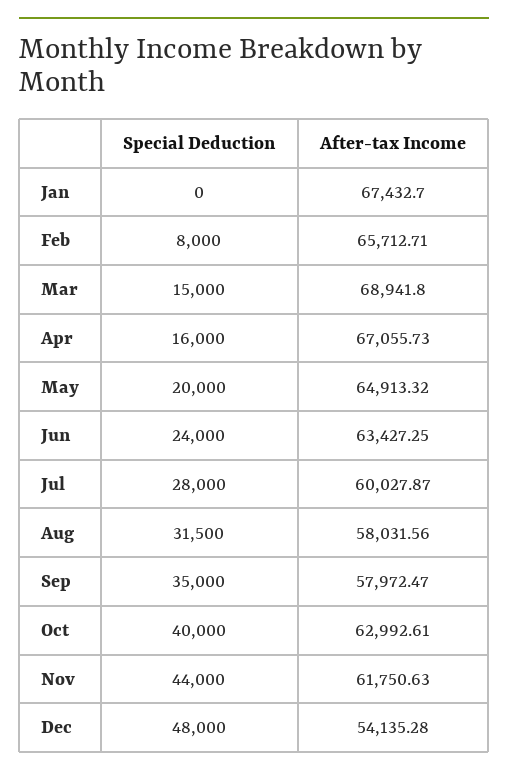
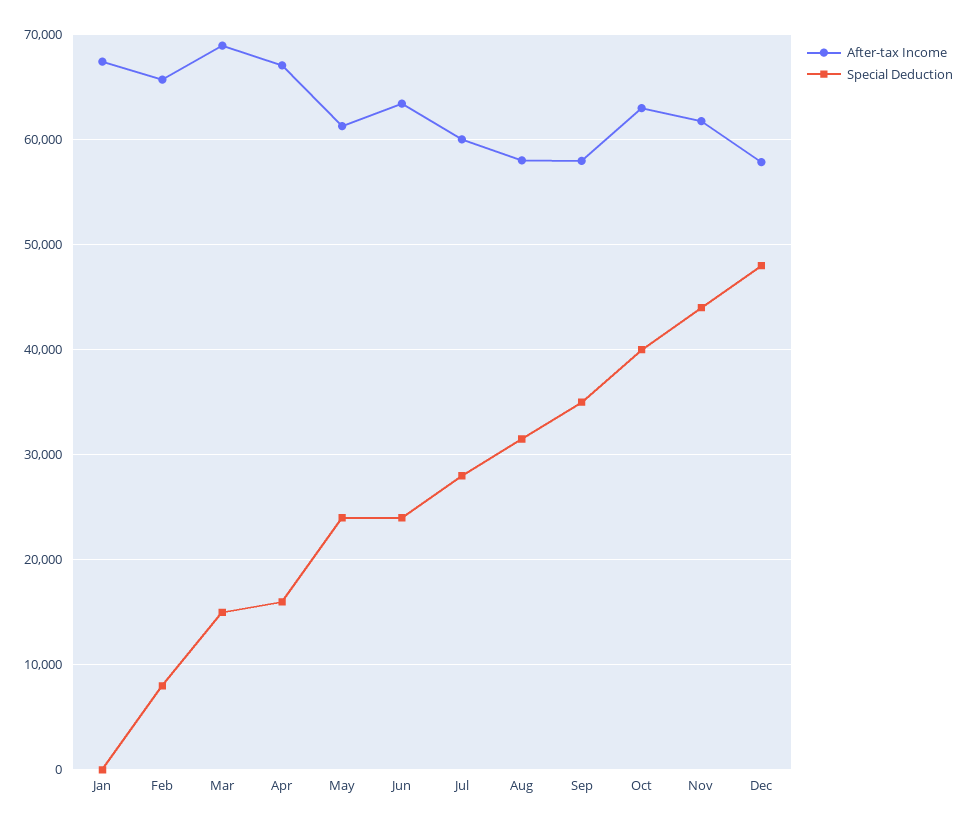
  {
    "Special Deduction": {
      "Jan": 0,
      "Feb": 8000,
      "Mar": 15000,
      "Apr": 16000,
-     "May": 20000,
+     "May": 24000,
      "Jun": 24000,
      "Jul": 28000,
      "Aug": 31500,
      "Sep": 35000,
      "Oct": 40000,
      "Nov": 44000,
      "Dec": 48000
    },
    "After-tax Income": {
      "Jan": 67432.7,
      "Feb": 65712.71,
      "Mar": 68941.8,
      "Apr": 67055.73,
-     "May": 64913.32,
+     "May": 61000,
      "Jun": 63427.25,
      "Jul": 60027.87,
      "Aug": 58031.56,
      "Sep": 57972.47,
      "Oct": 62992.61,
      "Nov": 61750.63,
-     "Dec": 54135.28
+     "Dec": 58000
    }
  }

